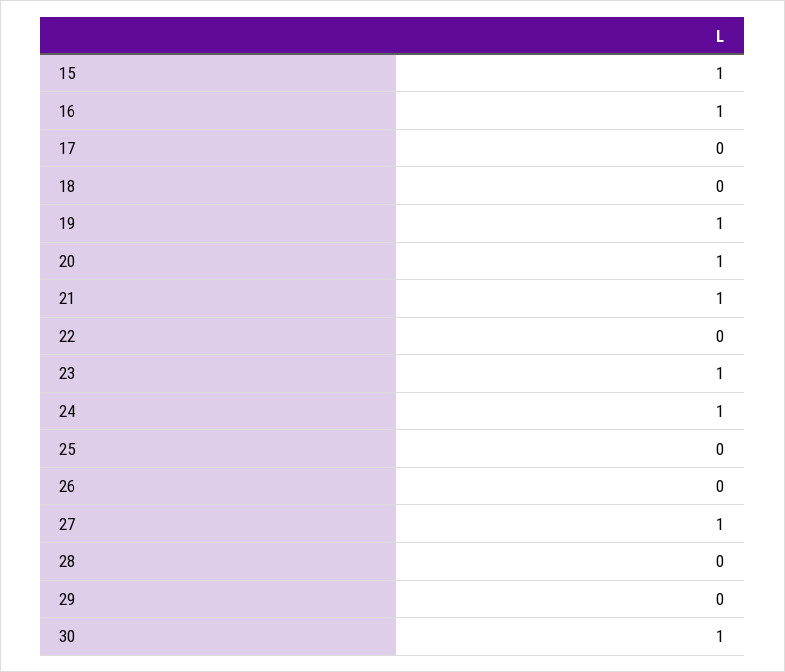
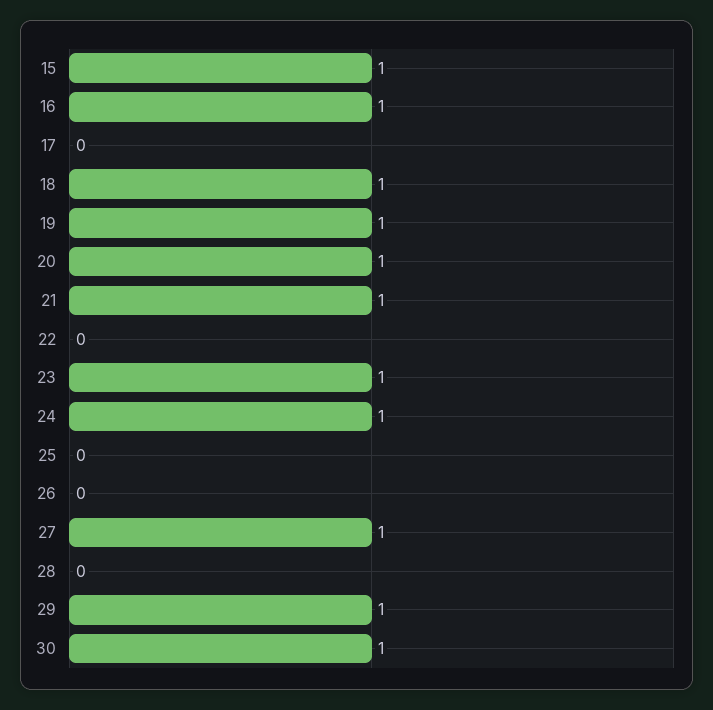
  {
    "15": 1,
    "16": 1,
    "17": 0,
-   "18": 0,
+   "18": 1,
    "19": 1,
    "20": 1,
    "21": 1,
    "22": 0,
    "23": 1,
    "24": 1,
    "25": 0,
    "26": 0,
    "27": 1,
    "28": 0,
-   "29": 0,
+   "29": 1,
    "30": 1
  }

